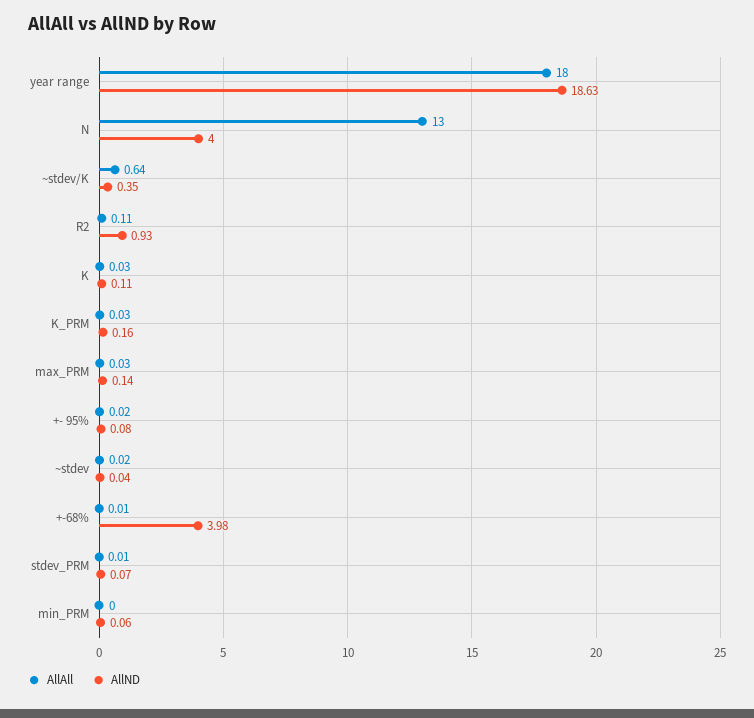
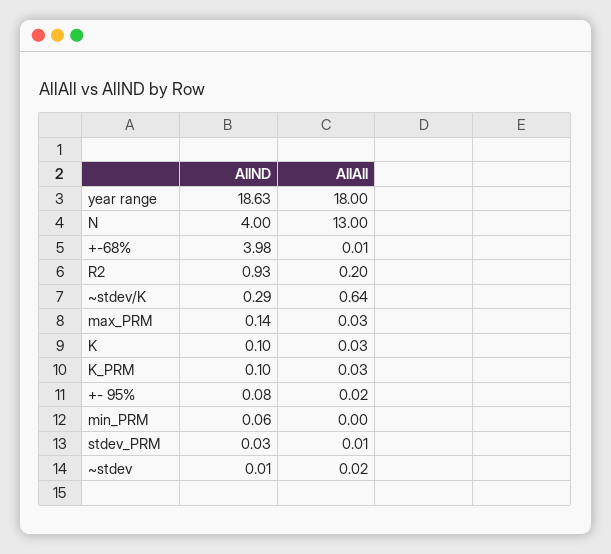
  {
    "AllAll": {
      "year range": 18,
      "N": 13,
      "~stdev/K": 0.64,
-     "R2": 0.11,
+     "R2": 0.2,
      "K": 0.03,
      "K_PRM": 0.03,
      "max_PRM": 0.03,
      "+- 95%": 0.02,
      "~stdev": 0.02,
      "+-68%": 0.01,
      "stdev_PRM": 0.01,
      "min_PRM": 0
    },
    "AllND": {
      "year range": 18.63,
      "N": 4,
-     "~stdev/K": 0.35,
+     "~stdev/K": 0.29,
      "R2": 0.93,
-     "K": 0.11,
+     "K": 0.1,
-     "K_PRM": 0.16,
+     "K_PRM": 0.1,
      "max_PRM": 0.14,
      "+- 95%": 0.08,
-     "~stdev": 0.04,
+     "~stdev": 0.01,
      "+-68%": 3.98,
-     "stdev_PRM": 0.07,
+     "stdev_PRM": 0.03,
      "min_PRM": 0.06
    }
  }

